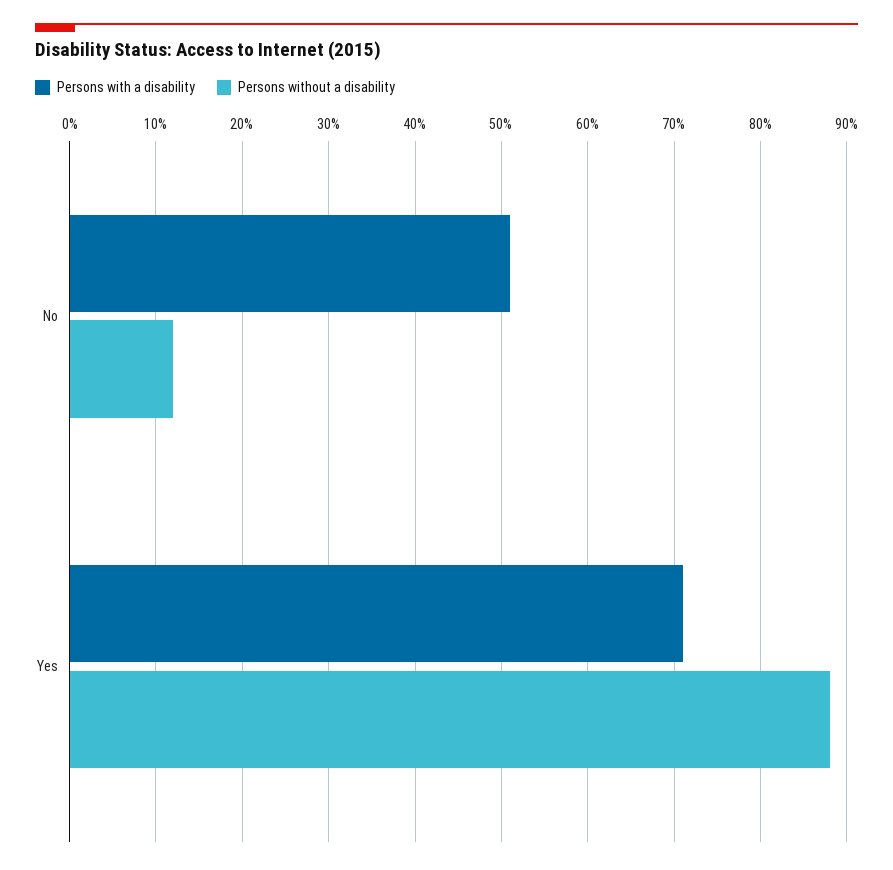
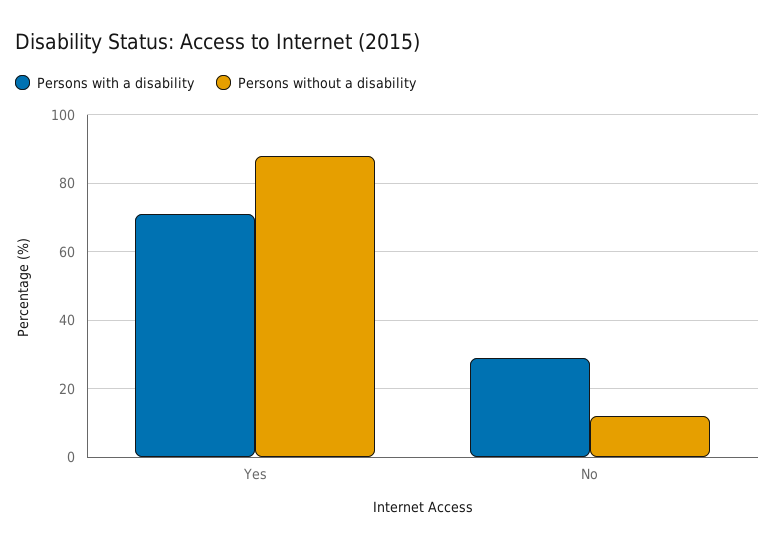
  {
    "Persons with a disability": {
-     "No": 51,
+     "No": 30,
      "Yes": 71
    },
    "Persons without a disability": {
      "No": 12,
      "Yes": 88
    }
  }

